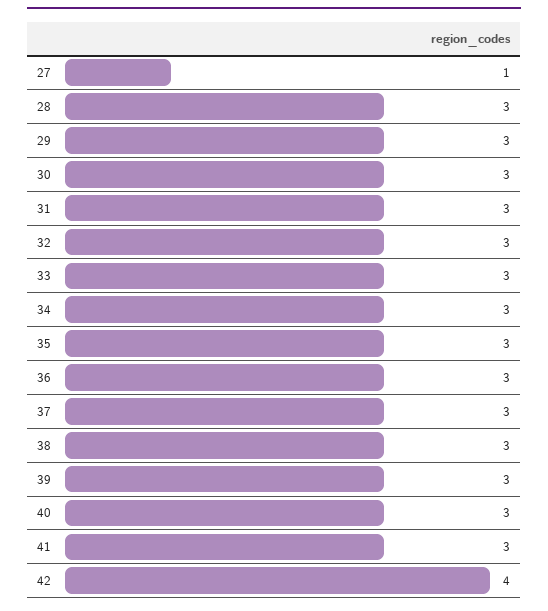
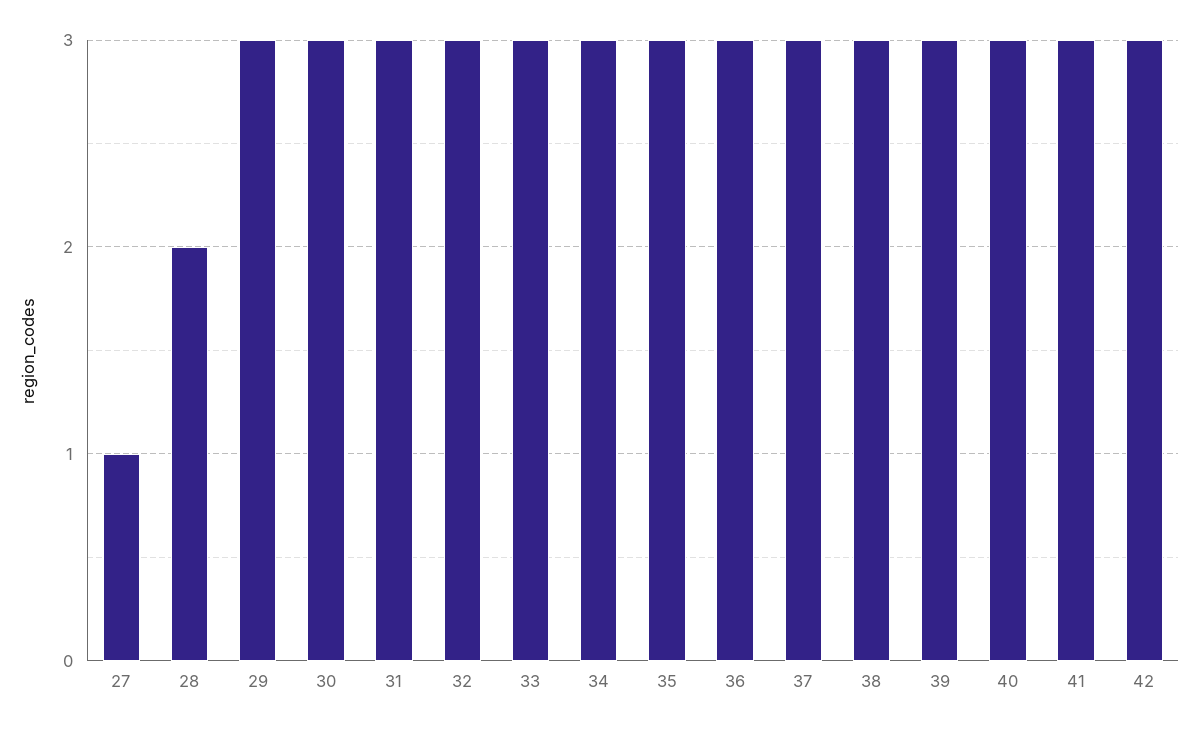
  {
    "27": 1,
-   "28": 3,
+   "28": 2,
    "29": 3,
    "30": 3,
    "31": 3,
    "32": 3,
    "33": 3,
    "34": 3,
    "35": 3,
    "36": 3,
    "37": 3,
    "38": 3,
    "39": 3,
    "40": 3,
    "41": 3,
-   "42": 4
+   "42": 3
  }

